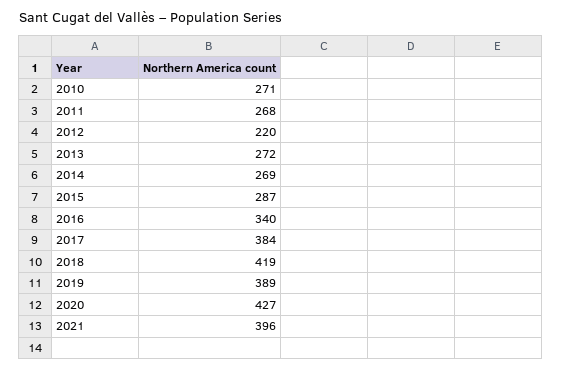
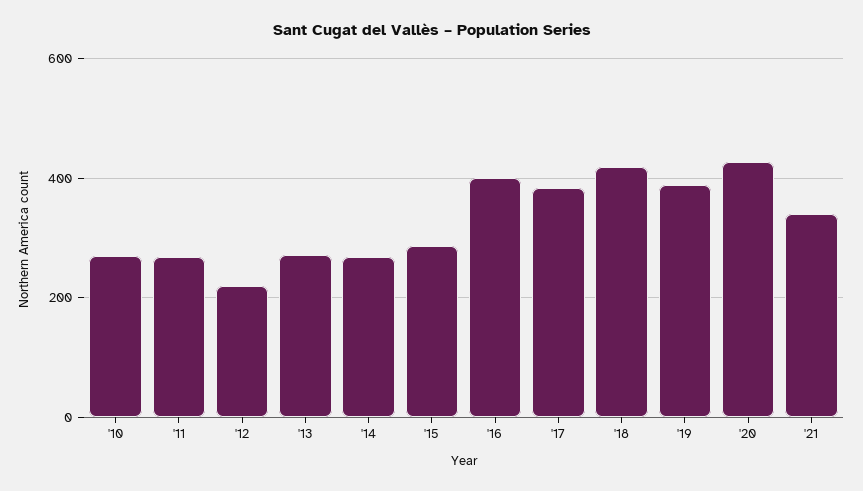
  {
    "2010": 271,
    "2011": 268,
    "2012": 220,
    "2013": 272,
    "2014": 269,
    "2015": 287,
-   "2016": 340,
+   "2016": 400,
    "2017": 384,
    "2018": 419,
    "2019": 389,
    "2020": 427,
-   "2021": 396
+   "2021": 340
  }

